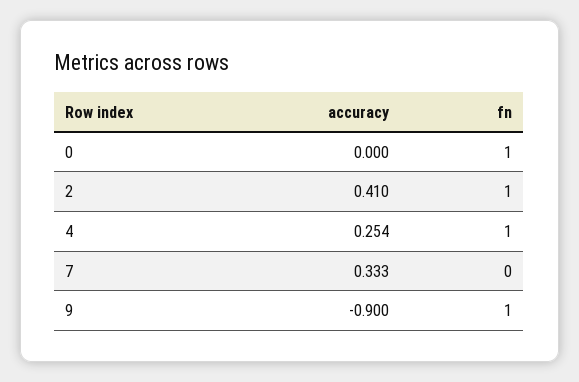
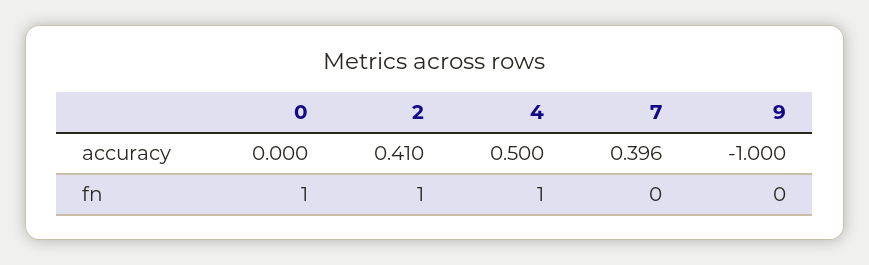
  {
    "accuracy": {
      "0": 0,
      "2": 0.41,
-     "4": 0.254,
+     "4": 0.5,
-     "7": 0.333,
+     "7": 0.396,
-     "9": -0.9
+     "9": -1
    },
    "fn": {
      "0": 1,
      "2": 1,
      "4": 1,
      "7": 0,
-     "9": 1
+     "9": 0
    }
  }

